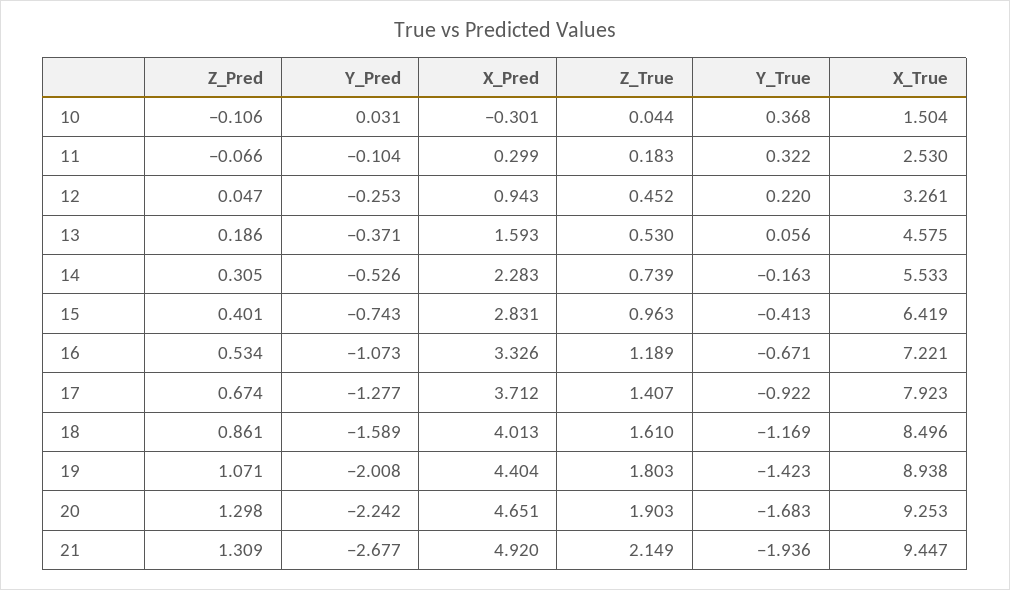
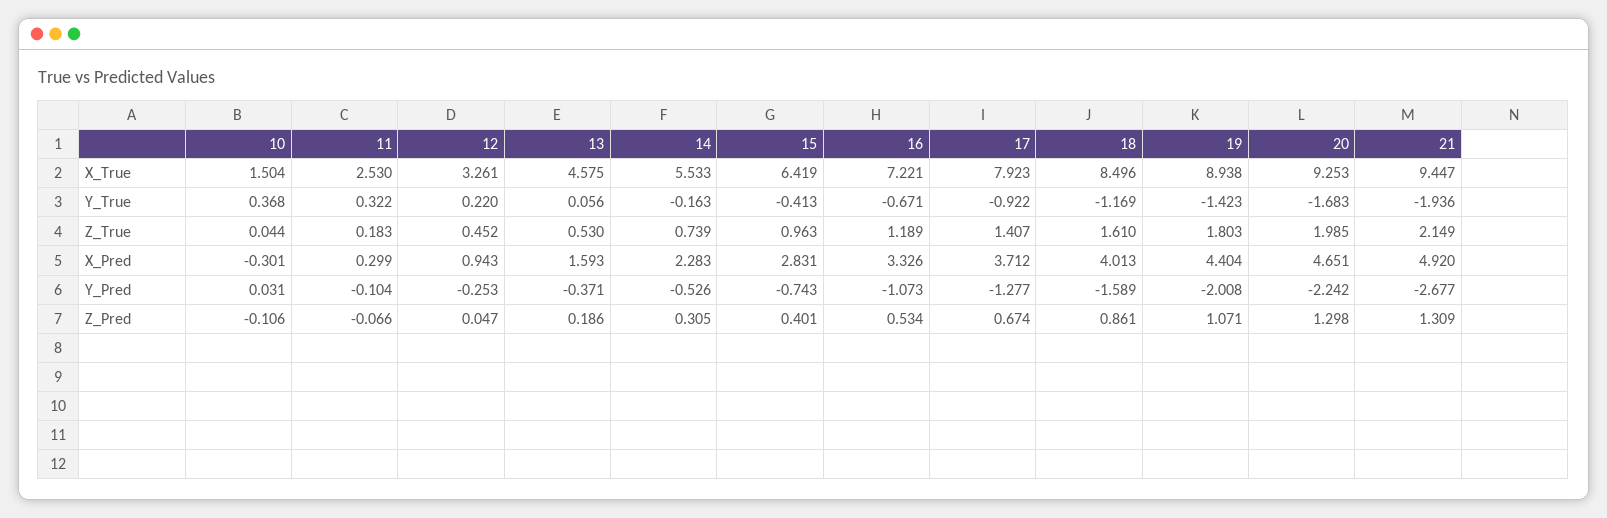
  {
    "Z_Pred": {
      "10": -0.106,
      "11": -0.066,
      "12": 0.047,
      "13": 0.186,
      "14": 0.305,
      "15": 0.401,
      "16": 0.534,
      "17": 0.674,
      "18": 0.861,
      "19": 1.071,
      "20": 1.298,
      "21": 1.309
    },
    "Y_Pred": {
      "10": 0.031,
      "11": -0.104,
      "12": -0.253,
      "13": -0.371,
      "14": -0.526,
      "15": -0.743,
      "16": -1.073,
      "17": -1.277,
      "18": -1.589,
      "19": -2.008,
      "20": -2.242,
      "21": -2.677
    },
    "X_Pred": {
      "10": -0.301,
      "11": 0.299,
      "12": 0.943,
      "13": 1.593,
      "14": 2.283,
      "15": 2.831,
      "16": 3.326,
      "17": 3.712,
      "18": 4.013,
      "19": 4.404,
      "20": 4.651,
      "21": 4.92
    },
    "Z_True": {
      "10": 0.044,
      "11": 0.183,
      "12": 0.452,
      "13": 0.53,
      "14": 0.739,
      "15": 0.963,
      "16": 1.189,
      "17": 1.407,
      "18": 1.61,
      "19": 1.803,
-     "20": 1.903,
+     "20": 1.985,
      "21": 2.149
    },
    "Y_True": {
      "10": 0.368,
      "11": 0.322,
      "12": 0.22,
      "13": 0.056,
      "14": -0.163,
      "15": -0.413,
      "16": -0.671,
      "17": -0.922,
      "18": -1.169,
      "19": -1.423,
      "20": -1.683,
      "21": -1.936
    },
    "X_True": {
      "10": 1.504,
      "11": 2.53,
      "12": 3.261,
      "13": 4.575,
      "14": 5.533,
      "15": 6.419,
      "16": 7.221,
      "17": 7.923,
      "18": 8.496,
      "19": 8.938,
      "20": 9.253,
      "21": 9.447
    }
  }

